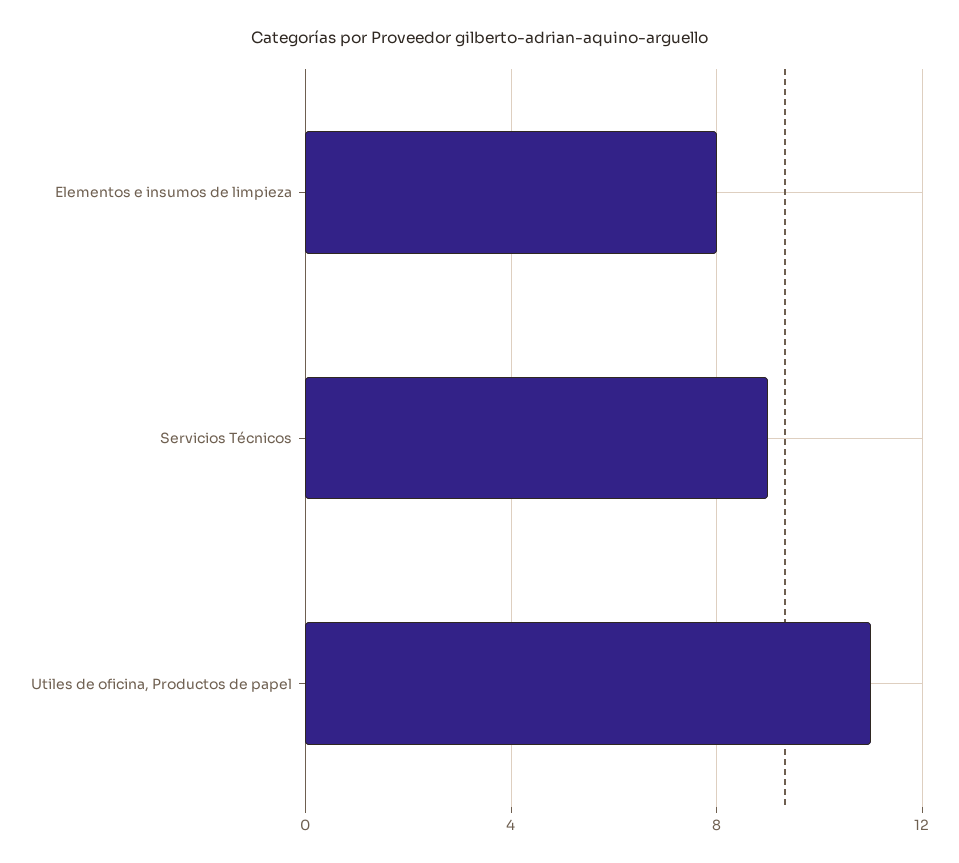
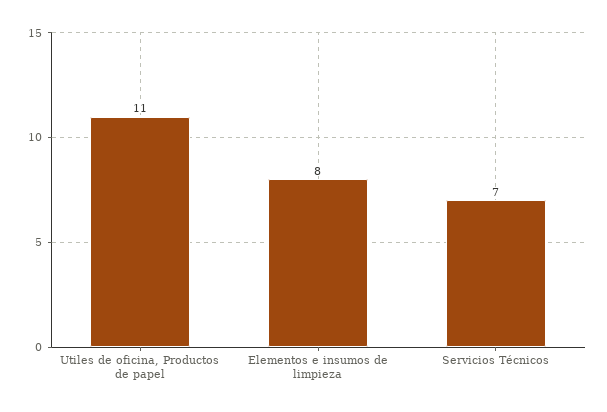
  {
    "Elementos e insumos de limpieza": 8,
-   "Servicios Técnicos": 9,
+   "Servicios Técnicos": 7,
    "Utiles de oficina, Productos de papel": 11
  }

